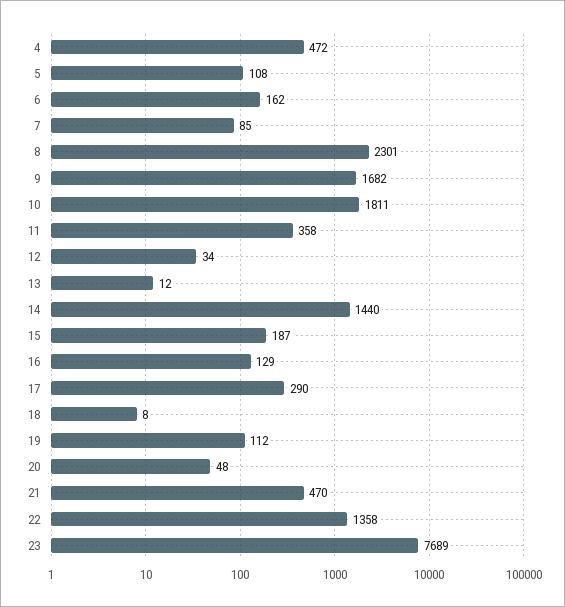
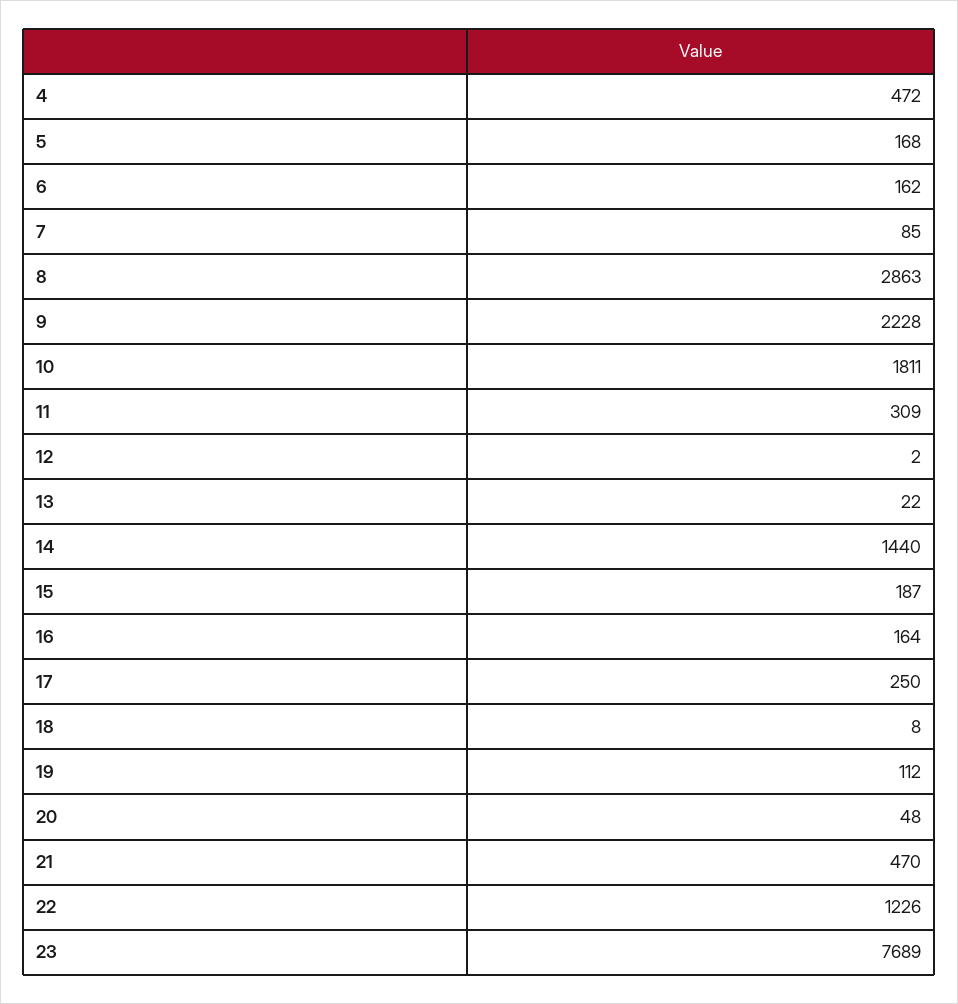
  {
    "4": 472,
-   "5": 108,
+   "5": 168,
    "6": 162,
    "7": 85,
-   "8": 2301,
+   "8": 2863,
-   "9": 1682,
+   "9": 2228,
    "10": 1811,
-   "11": 358,
+   "11": 309,
-   "12": 34,
+   "12": 2,
-   "13": 12,
+   "13": 22,
    "14": 1440,
    "15": 187,
-   "16": 129,
+   "16": 164,
-   "17": 290,
+   "17": 250,
    "18": 8,
    "19": 112,
    "20": 48,
    "21": 470,
-   "22": 1358,
+   "22": 1226,
    "23": 7689
  }

